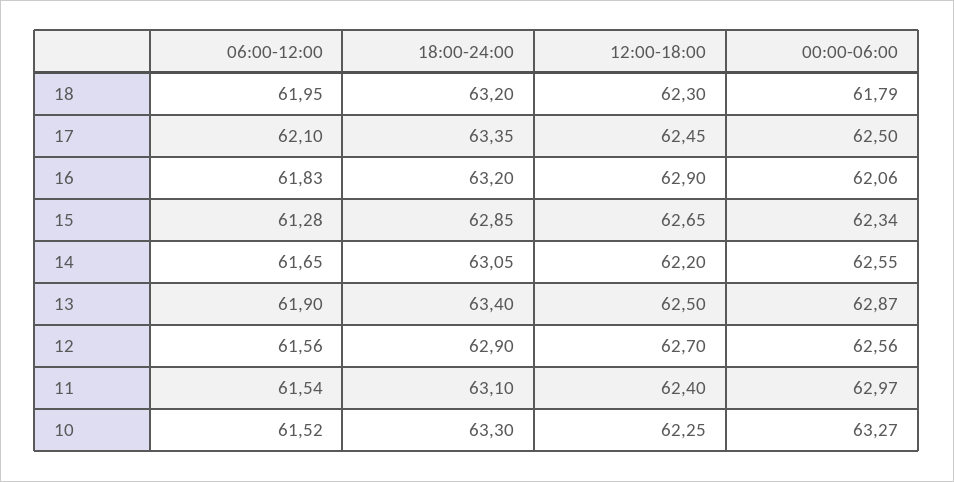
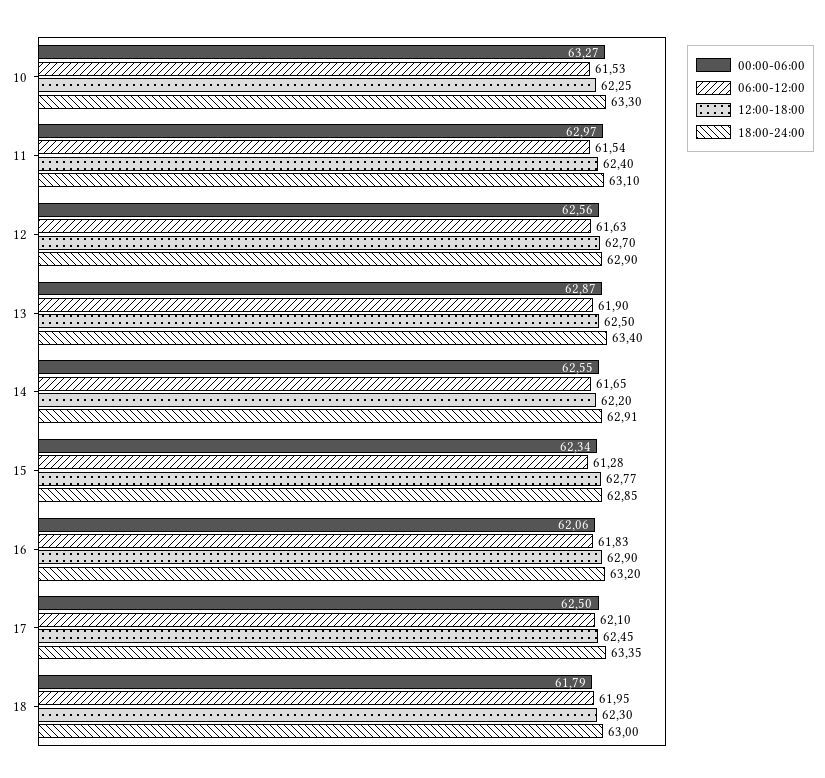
  {
    "06:00-12:00": {
      "18": 61.95,
      "17": 62.1,
      "16": 61.83,
      "15": 61.28,
      "14": 61.65,
      "13": 61.9,
-     "12": 61.56,
+     "12": 61.63,
      "11": 61.54,
-     "10": 61.52
+     "10": 61.53
    },
    "18:00-24:00": {
-     "18": 63.2,
+     "18": 63,
      "17": 63.35,
      "16": 63.2,
      "15": 62.85,
-     "14": 63.05,
+     "14": 62.91,
      "13": 63.4,
      "12": 62.9,
      "11": 63.1,
      "10": 63.3
    },
    "12:00-18:00": {
      "18": 62.3,
      "17": 62.45,
      "16": 62.9,
-     "15": 62.65,
+     "15": 62.77,
      "14": 62.2,
      "13": 62.5,
      "12": 62.7,
      "11": 62.4,
      "10": 62.25
    },
    "00:00-06:00": {
      "18": 61.79,
      "17": 62.5,
      "16": 62.06,
      "15": 62.34,
      "14": 62.55,
      "13": 62.87,
      "12": 62.56,
      "11": 62.97,
      "10": 63.27
    }
  }

